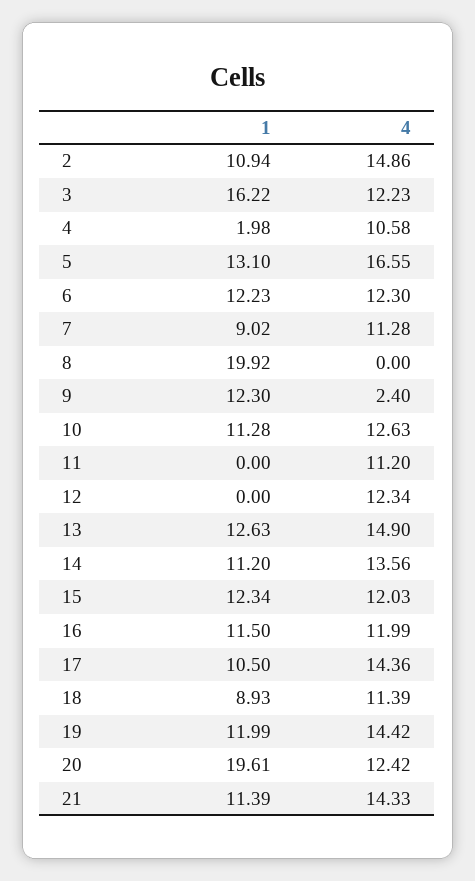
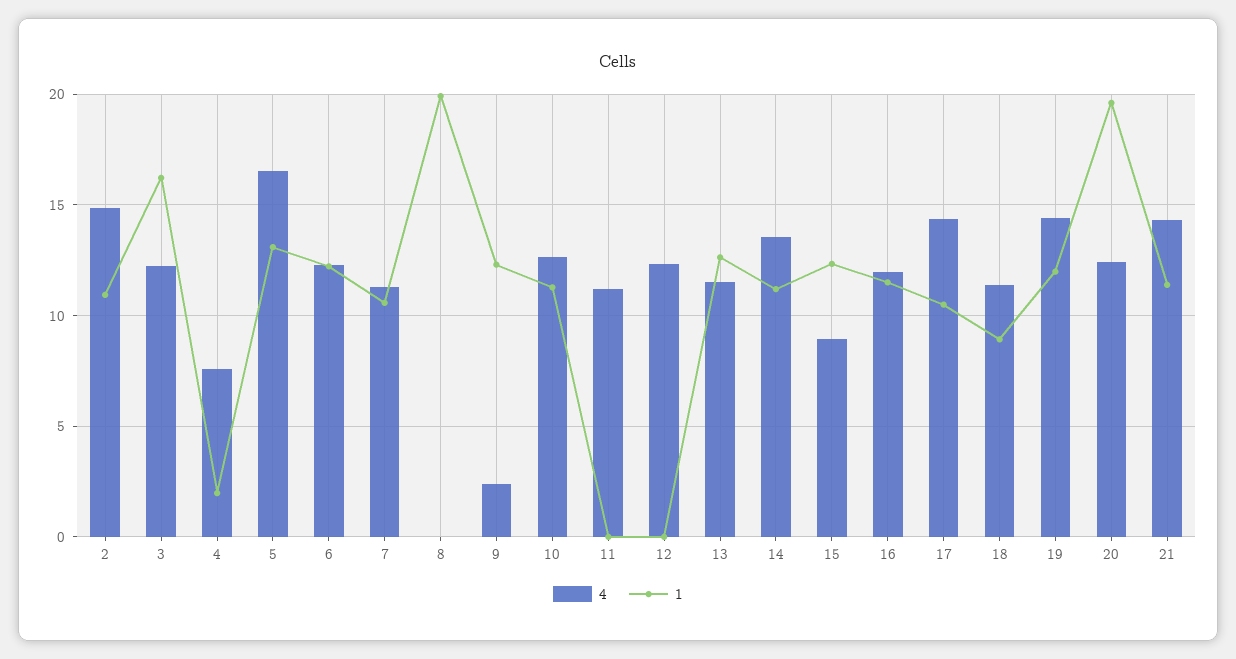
  {
    "1": {
      "2": 10.94,
      "3": 16.22,
      "4": 1.98,
      "5": 13.1,
      "6": 12.23,
-     "7": 9.02,
+     "7": 10.5,
      "8": 19.92,
      "9": 12.3,
      "10": 11.28,
      "11": 0,
      "12": 0,
      "13": 12.63,
      "14": 11.2,
      "15": 12.34,
      "16": 11.5,
      "17": 10.5,
      "18": 8.93,
      "19": 11.99,
      "20": 19.61,
      "21": 11.39
    },
    "4": {
      "2": 14.86,
      "3": 12.23,
-     "4": 10.58,
+     "4": 7.5,
      "5": 16.55,
      "6": 12.3,
      "7": 11.28,
      "8": 0,
      "9": 2.4,
      "10": 12.63,
      "11": 11.2,
      "12": 12.34,
-     "13": 14.9,
+     "13": 11.5,
      "14": 13.56,
-     "15": 12.03,
+     "15": 9,
      "16": 11.99,
      "17": 14.36,
      "18": 11.39,
      "19": 14.42,
      "20": 12.42,
      "21": 14.33
    }
  }

